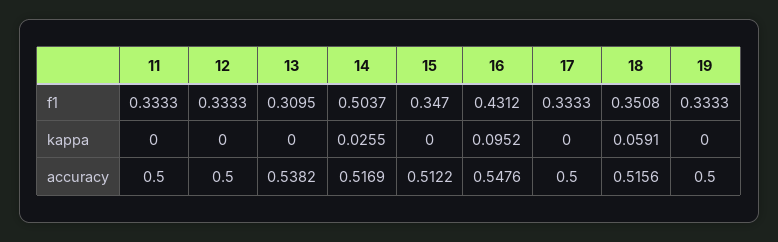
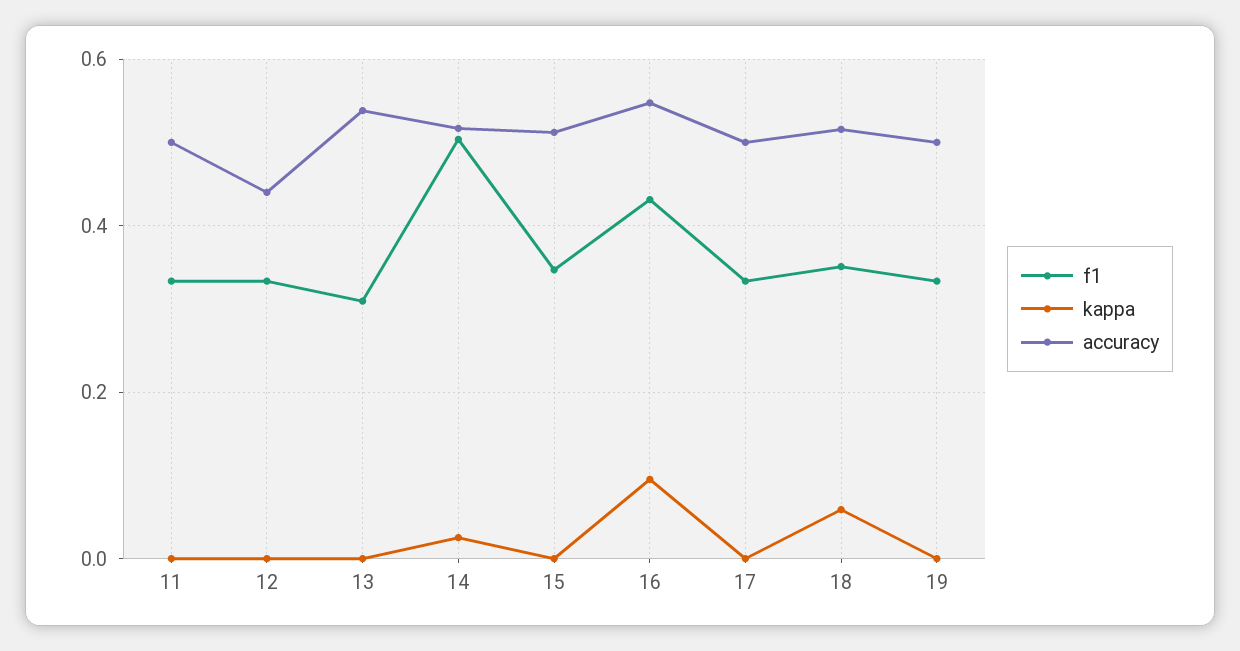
  {
    "f1": {
      "11": 0.3333,
      "12": 0.3333,
      "13": 0.3095,
      "14": 0.5037,
      "15": 0.347,
      "16": 0.4312,
      "17": 0.3333,
      "18": 0.3508,
      "19": 0.3333
    },
    "kappa": {
      "11": 0,
      "12": 0,
      "13": 0,
      "14": 0.0255,
      "15": 0,
      "16": 0.0952,
      "17": 0,
      "18": 0.0591,
      "19": 0
    },
    "accuracy": {
      "11": 0.5,
-     "12": 0.5,
+     "12": 0.44,
      "13": 0.5382,
      "14": 0.5169,
      "15": 0.5122,
      "16": 0.5476,
      "17": 0.5,
      "18": 0.5156,
      "19": 0.5
    }
  }

